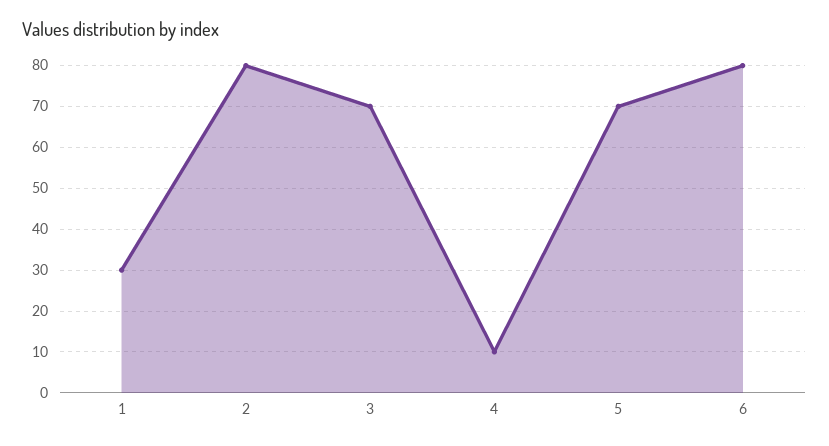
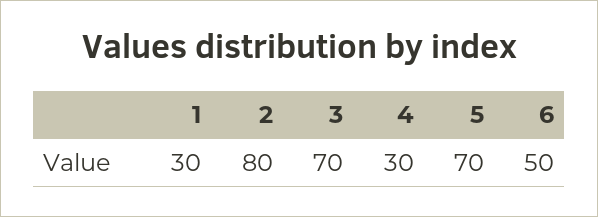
  {
    "1": 30,
    "2": 80,
    "3": 70,
-   "4": 10,
+   "4": 30,
    "5": 70,
-   "6": 80
+   "6": 50
  }

